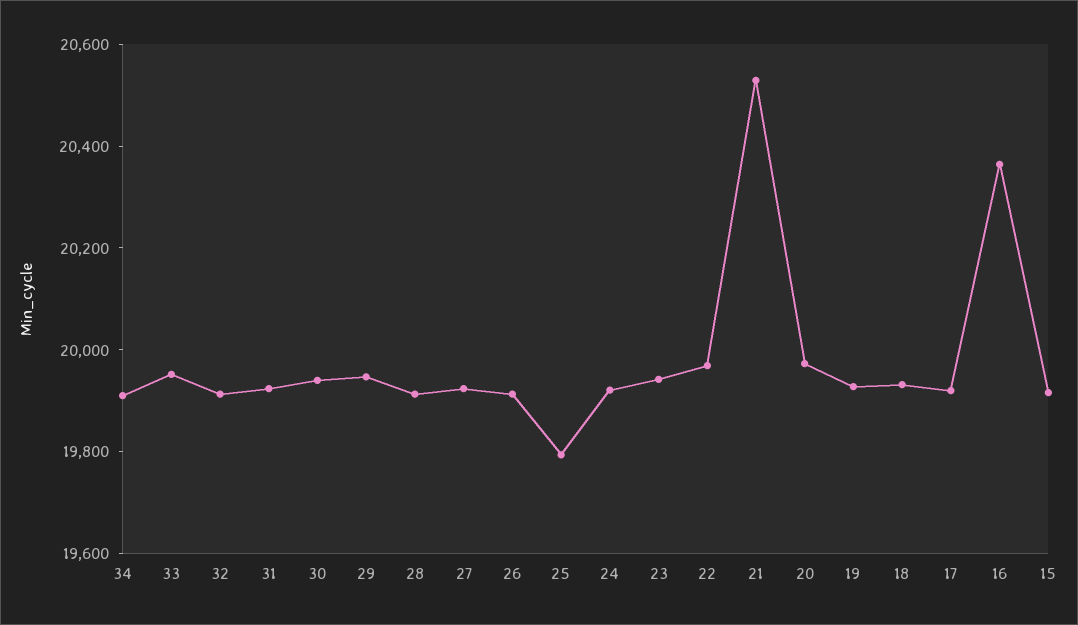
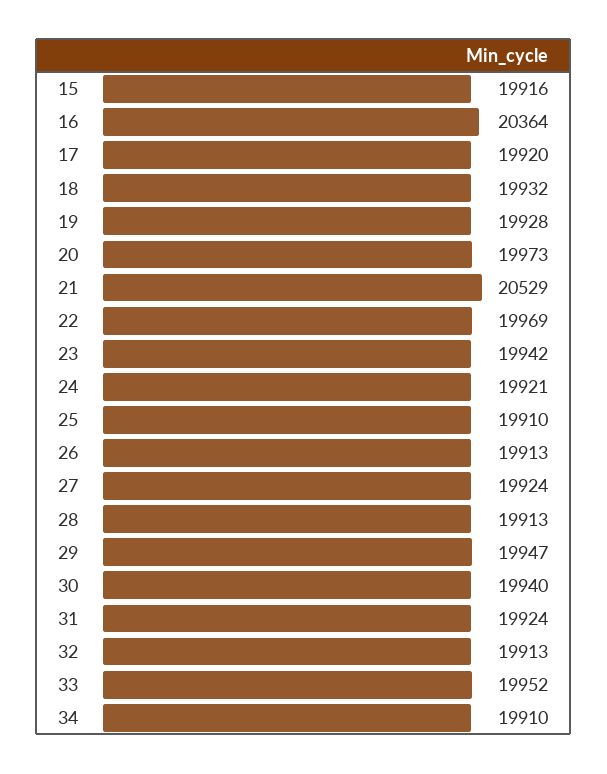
  {
    "34": 19910,
    "33": 19952,
    "32": 19913,
    "31": 19924,
    "30": 19940,
    "29": 19947,
    "28": 19913,
    "27": 19924,
    "26": 19913,
-   "25": 19800,
+   "25": 19910,
    "24": 19921,
    "23": 19942,
    "22": 19969,
    "21": 20529,
    "20": 19973,
    "19": 19928,
    "18": 19932,
    "17": 19920,
    "16": 20364,
    "15": 19916
  }

